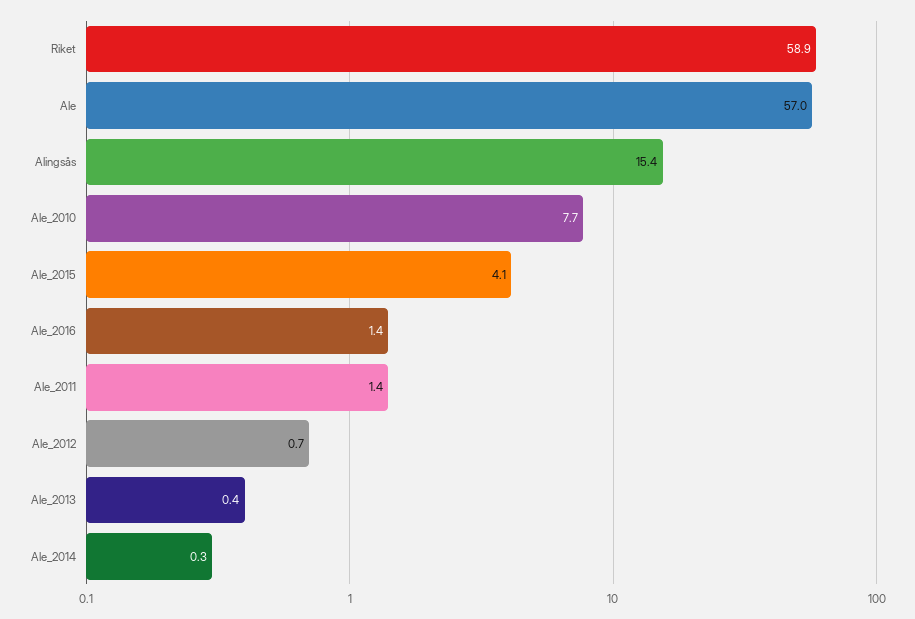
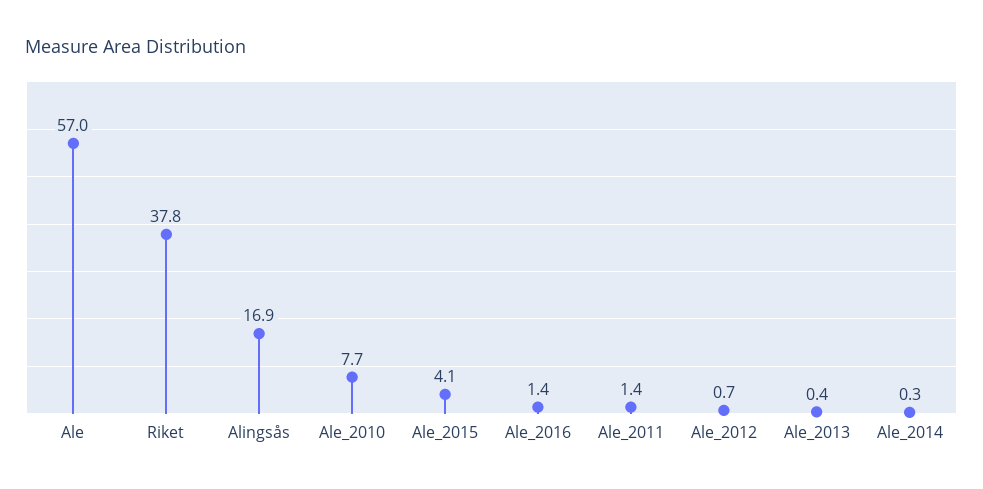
  {
-   "Riket": 58.9,
+   "Riket": 37.8,
    "Ale": 57,
-   "Alingsås": 15.4,
+   "Alingsås": 16.9,
    "Ale_2010": 7.7,
    "Ale_2015": 4.1,
    "Ale_2016": 1.4,
    "Ale_2011": 1.4,
    "Ale_2012": 0.7,
    "Ale_2013": 0.4,
    "Ale_2014": 0.3
  }

